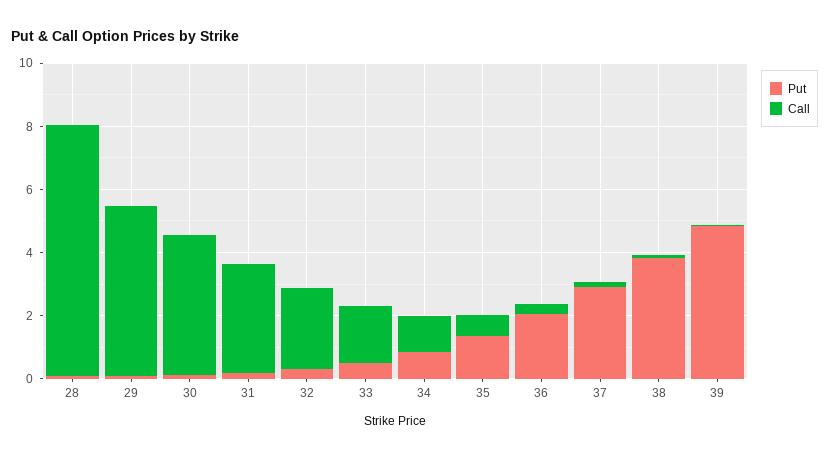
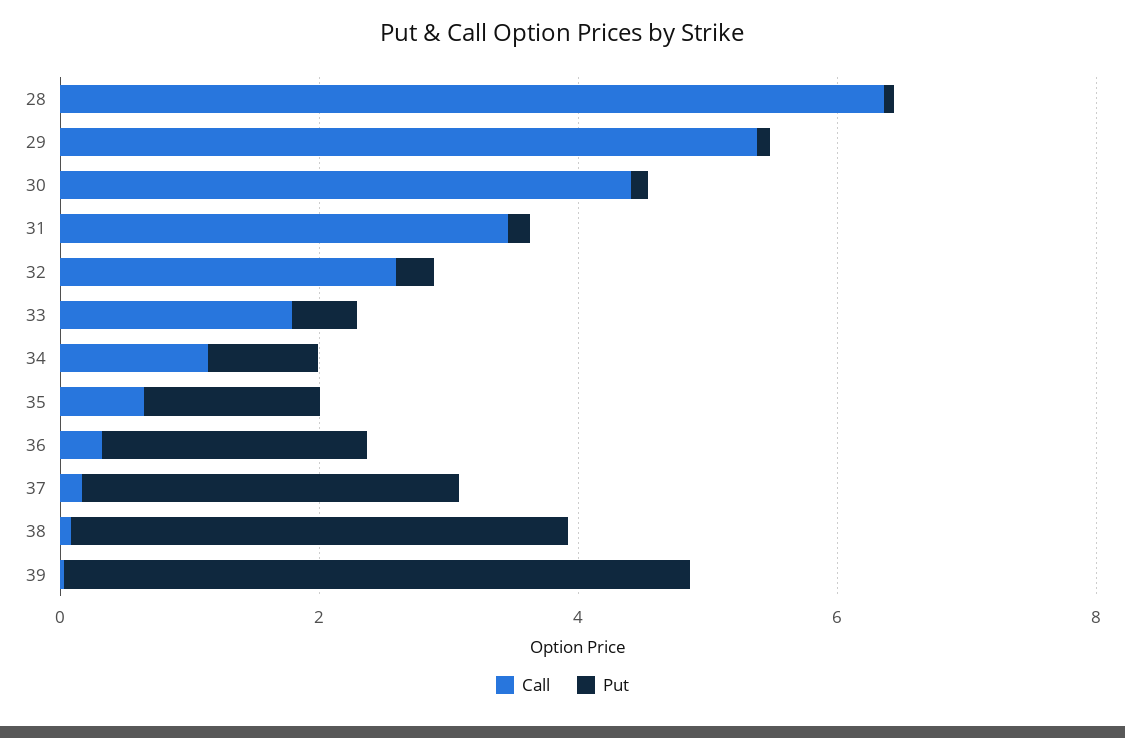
  {
    "Put": {
      "28": 0,
      "29": 0,
      "30": 0,
      "31": 0,
      "32": 0.5,
      "33": 0.5,
      "34": 1,
      "35": 1.5,
      "36": 2,
      "37": 3,
      "38": 4,
      "39": 5
    },
    "Call": {
-     "28": 8,
+     "28": 6.5,
      "29": 5.5,
      "30": 4.5,
      "31": 3.5,
      "32": 2.5,
      "33": 2,
      "34": 1,
      "35": 0.5,
      "36": 0.5,
      "37": 0,
      "38": 0,
      "39": 0
    }
  }

